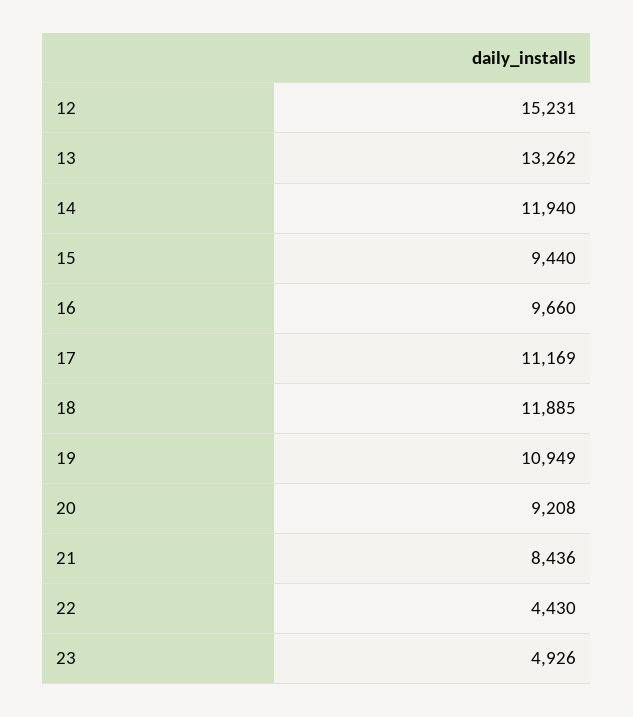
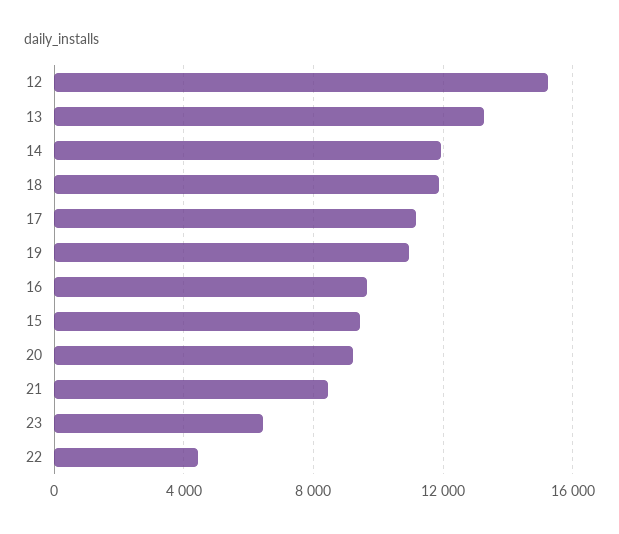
  {
    "12": 15231,
    "13": 13262,
    "14": 11940,
    "15": 9440,
    "16": 9660,
    "17": 11169,
    "18": 11885,
    "19": 10949,
    "20": 9208,
    "21": 8436,
    "22": 4430,
-   "23": 4926
+   "23": 6500
  }

